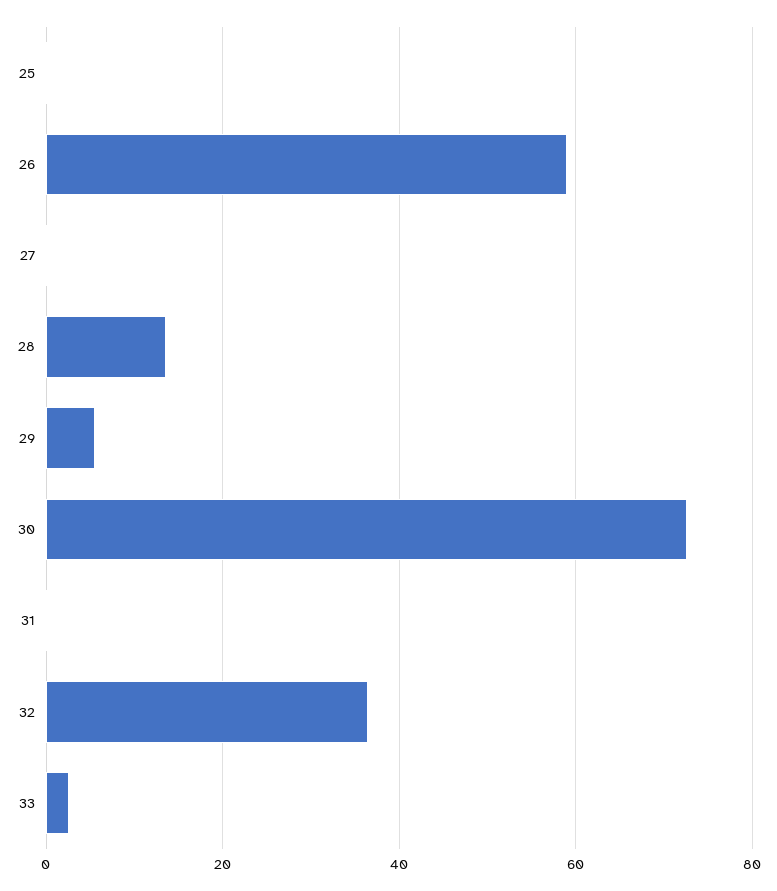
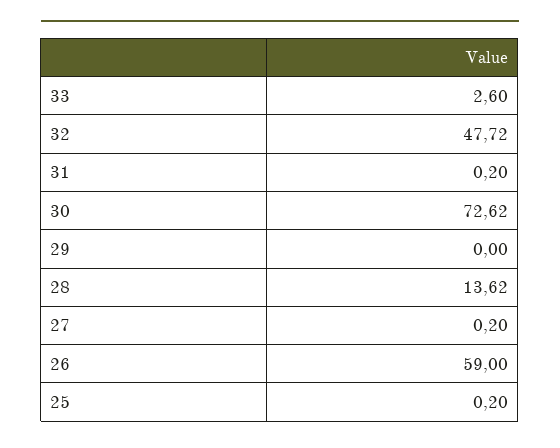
  {
    "25": 0.2,
    "26": 59,
    "27": 0.2,
    "28": 13.62,
-   "29": 6,
+   "29": 0,
    "30": 72.62,
    "31": 0.2,
-   "32": 36,
+   "32": 47.72,
    "33": 2.6
  }

